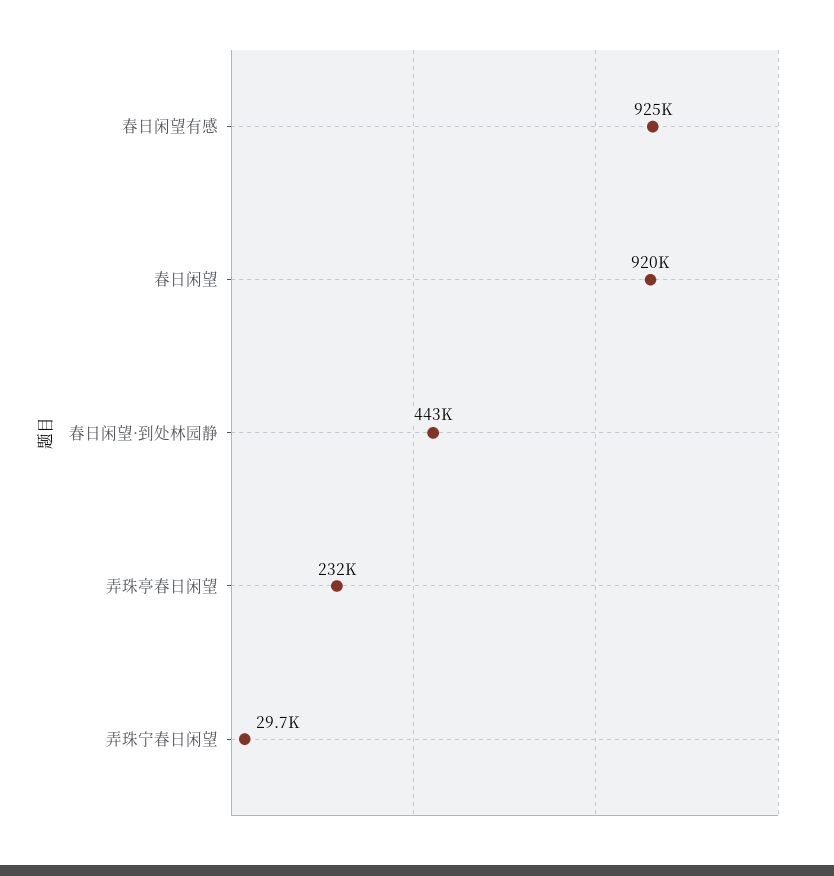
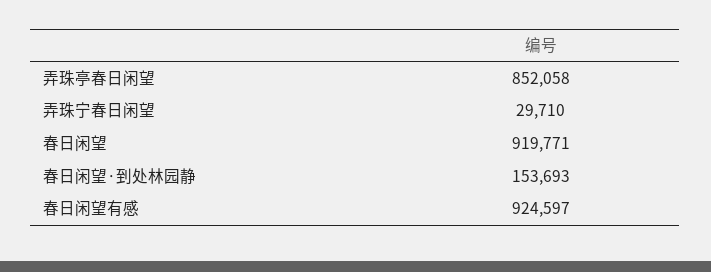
  {
    "春日闲望有感": 924597,
    "春日闲望": 919771,
-   "春日闲望·到处林园静": 443000,
+   "春日闲望·到处林园静": 153693,
-   "弄珠亭春日闲望": 232000,
+   "弄珠亭春日闲望": 852058,
    "弄珠宁春日闲望": 29710
  }

